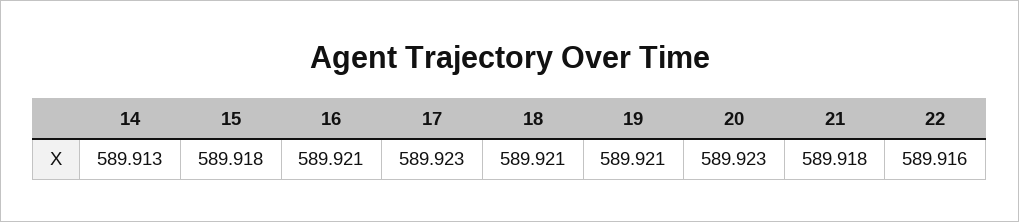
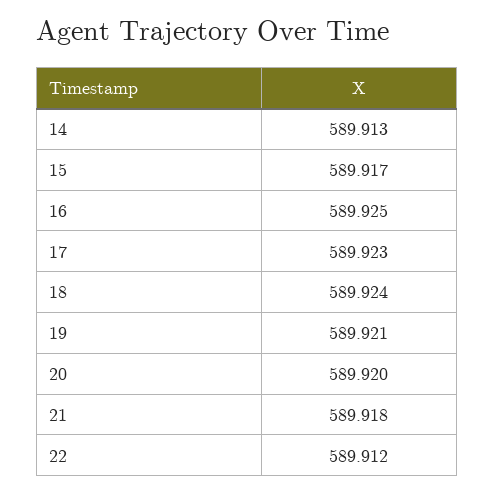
  {
    "14": 589.913,
-   "15": 589.918,
+   "15": 589.917,
-   "16": 589.921,
+   "16": 589.925,
    "17": 589.923,
-   "18": 589.921,
+   "18": 589.924,
    "19": 589.921,
-   "20": 589.923,
+   "20": 589.92,
    "21": 589.918,
-   "22": 589.916
+   "22": 589.912
  }

